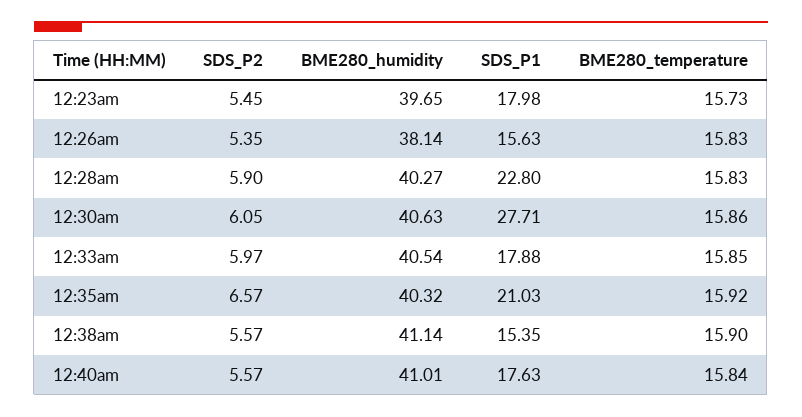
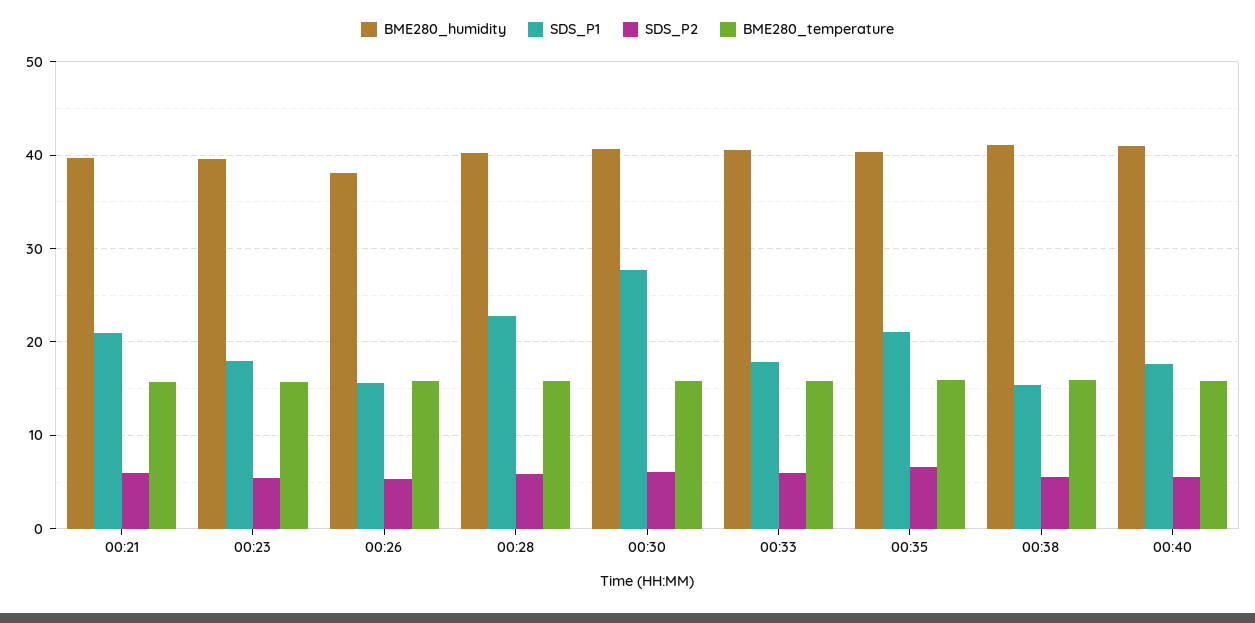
  {
    "SDS_P2": {
      "12:23am": 5.45,
      "12:26am": 5.35,
      "12:28am": 5.9,
      "12:30am": 6.05,
      "12:33am": 5.97,
      "12:35am": 6.57,
      "12:38am": 5.57,
-     "12:40am": 5.57
+     "12:40am": 5.57,
+     "00:21": 6
    },
    "BME280_humidity": {
      "12:23am": 39.65,
      "12:26am": 38.14,
      "12:28am": 40.27,
      "12:30am": 40.63,
      "12:33am": 40.54,
      "12:35am": 40.32,
      "12:38am": 41.14,
-     "12:40am": 41.01
+     "12:40am": 41.01,
+     "00:21": 40
    },
    "SDS_P1": {
      "12:23am": 17.98,
      "12:26am": 15.63,
      "12:28am": 22.8,
      "12:30am": 27.71,
      "12:33am": 17.88,
      "12:35am": 21.03,
      "12:38am": 15.35,
-     "12:40am": 17.63
+     "12:40am": 17.63,
+     "00:21": 21
    },
    "BME280_temperature": {
      "12:23am": 15.73,
      "12:26am": 15.83,
      "12:28am": 15.83,
      "12:30am": 15.86,
      "12:33am": 15.85,
      "12:35am": 15.92,
      "12:38am": 15.9,
-     "12:40am": 15.84
+     "12:40am": 15.84,
+     "00:21": 16
    }
  }

